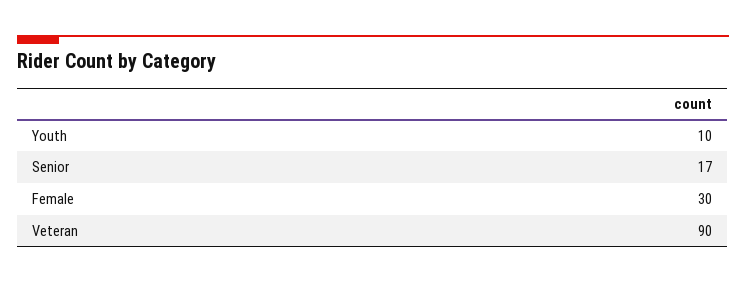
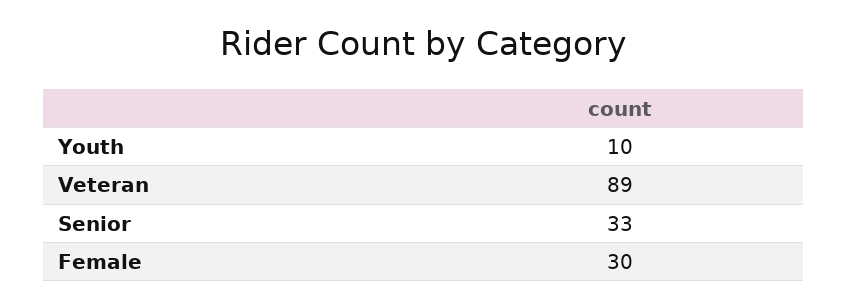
  {
    "Youth": 10,
-   "Senior": 17,
+   "Senior": 33,
    "Female": 30,
-   "Veteran": 90
+   "Veteran": 89
  }

